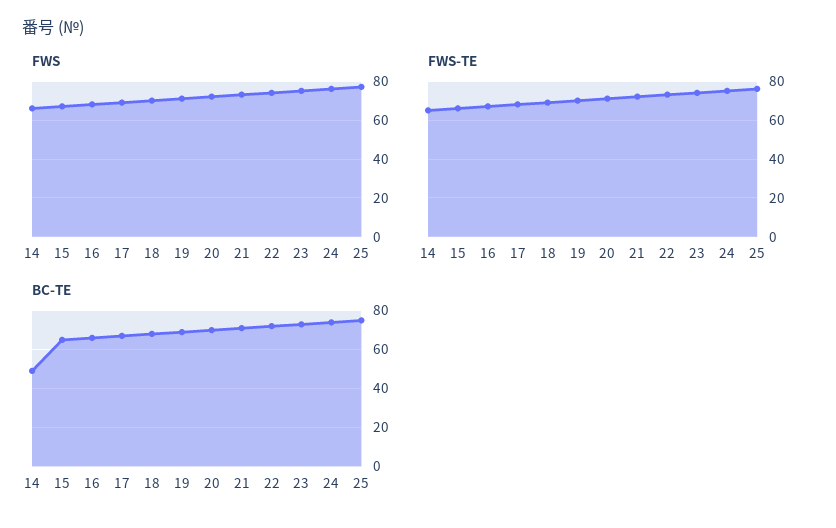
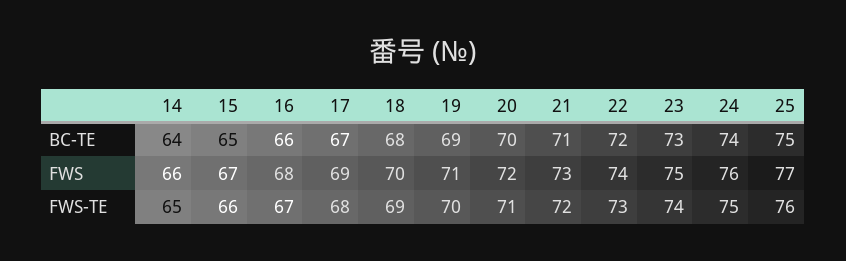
  {
    "FWS": {
      "14": 66,
      "15": 67,
      "16": 68,
      "17": 69,
      "18": 70,
      "19": 71,
      "20": 72,
      "21": 73,
      "22": 74,
      "23": 75,
      "24": 76,
      "25": 77
    },
    "FWS-TE": {
      "14": 65,
      "15": 66,
      "16": 67,
      "17": 68,
      "18": 69,
      "19": 70,
      "20": 71,
      "21": 72,
      "22": 73,
      "23": 74,
      "24": 75,
      "25": 76
    },
    "BC-TE": {
-     "14": 50,
+     "14": 64,
      "15": 65,
      "16": 66,
      "17": 67,
      "18": 68,
      "19": 69,
      "20": 70,
      "21": 71,
      "22": 72,
      "23": 73,
      "24": 74,
      "25": 75
    }
  }

